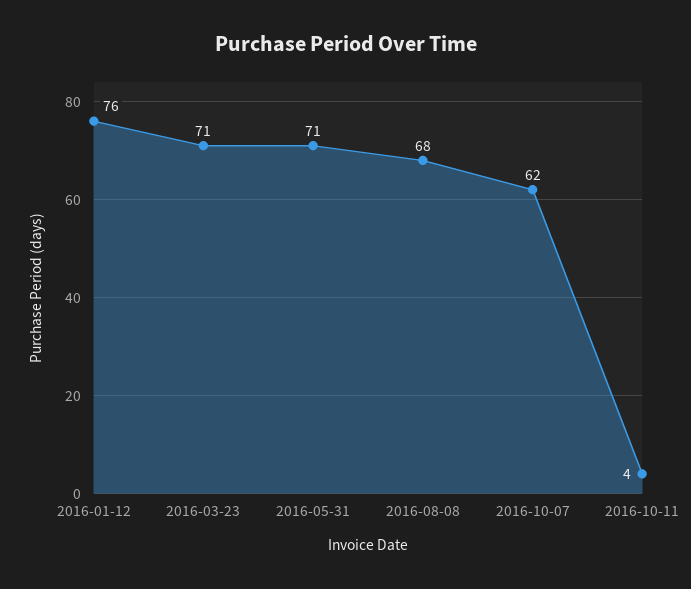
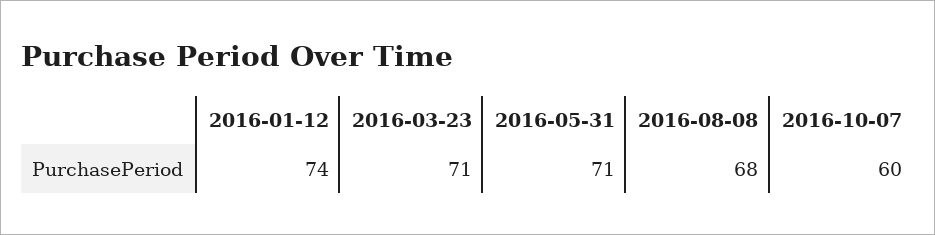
  {
-   "2016-01-12": 76,
+   "2016-01-12": 74,
    "2016-03-23": 71,
    "2016-05-31": 71,
    "2016-08-08": 68,
-   "2016-10-07": 62,
+   "2016-10-07": 60
-   "2016-10-11": 4
  }

